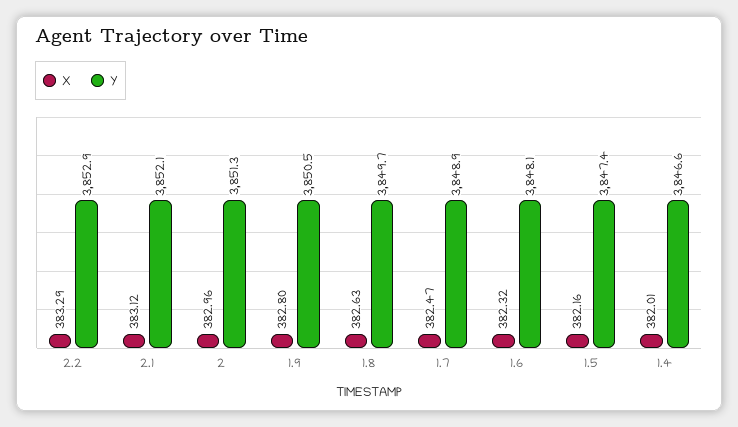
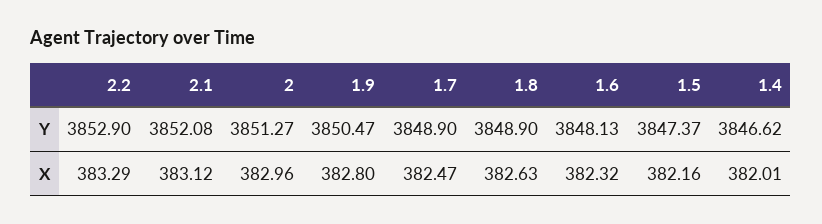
  {
    "X": {
      "2.2": 383.29,
      "2.1": 383.12,
      "2": 382.96,
      "1.9": 382.8,
      "1.8": 382.63,
      "1.7": 382.47,
      "1.6": 382.32,
      "1.5": 382.16,
      "1.4": 382.01
    },
    "Y": {
      "2.2": 3852.9,
      "2.1": 3852.08,
      "2": 3851.27,
      "1.9": 3850.47,
-     "1.8": 3849.7,
+     "1.8": 3848.9,
      "1.7": 3848.9,
      "1.6": 3848.13,
      "1.5": 3847.37,
      "1.4": 3846.62
    }
  }

